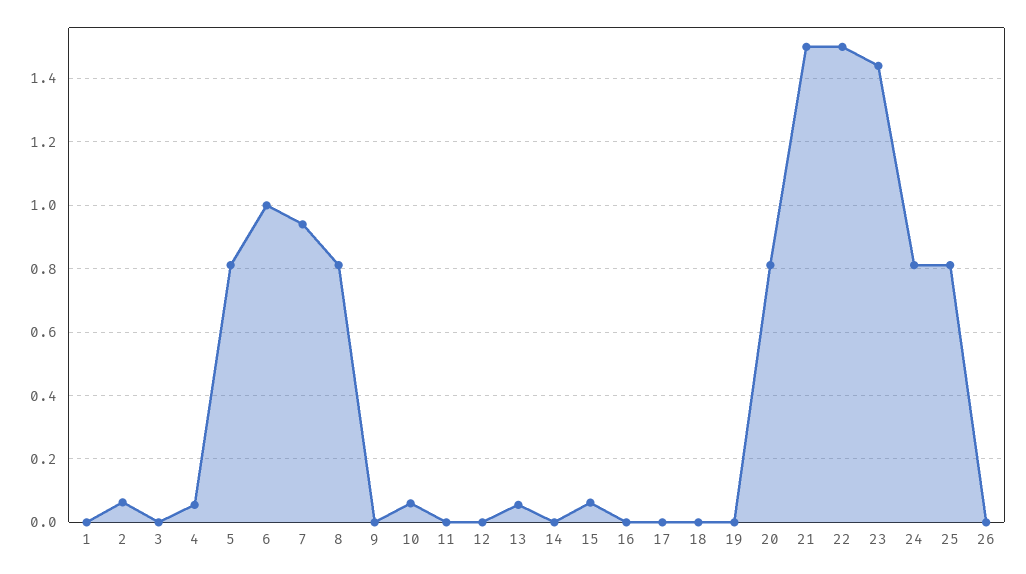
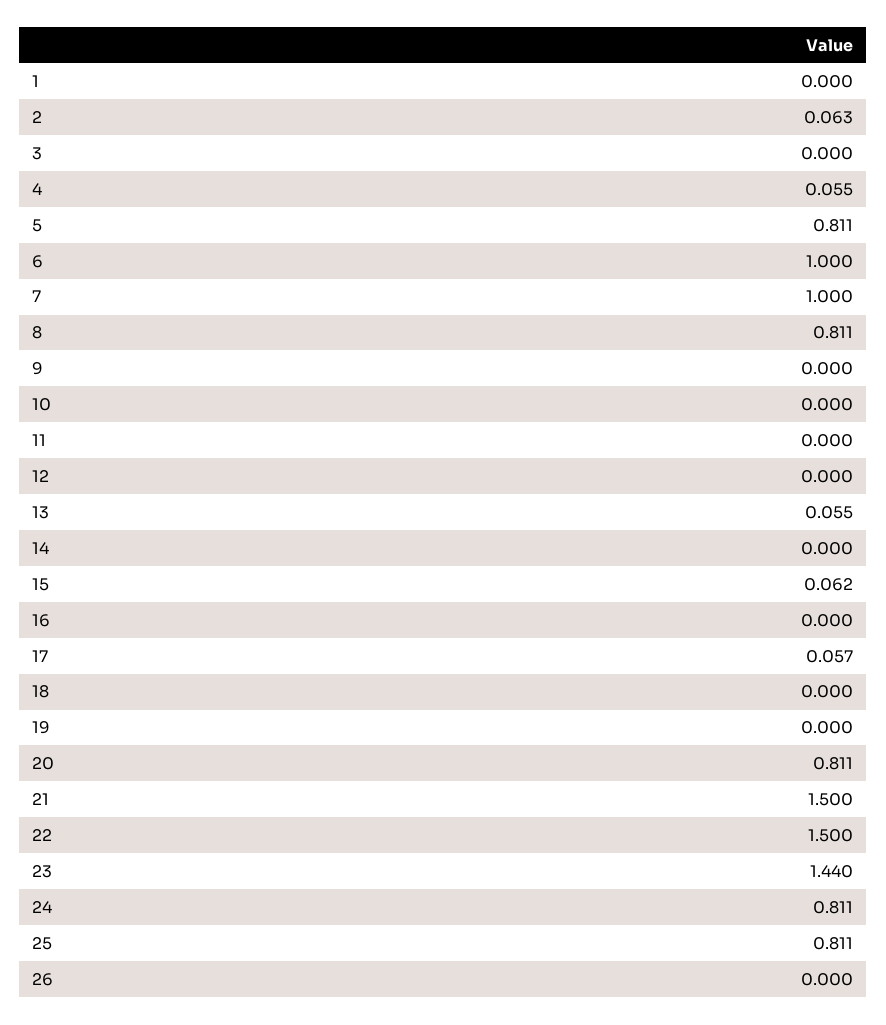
  {
    "1": 0,
    "2": 0.063,
    "3": 0,
    "4": 0.055,
    "5": 0.811,
    "6": 1,
-   "7": 0.94,
+   "7": 1,
    "8": 0.811,
    "9": 0,
-   "10": 0.06,
+   "10": 0,
    "11": 0,
    "12": 0,
    "13": 0.055,
    "14": 0,
    "15": 0.062,
    "16": 0,
-   "17": 0,
+   "17": 0.057,
    "18": 0,
    "19": 0,
    "20": 0.811,
    "21": 1.5,
    "22": 1.5,
    "23": 1.44,
    "24": 0.811,
    "25": 0.811,
    "26": 0
  }

